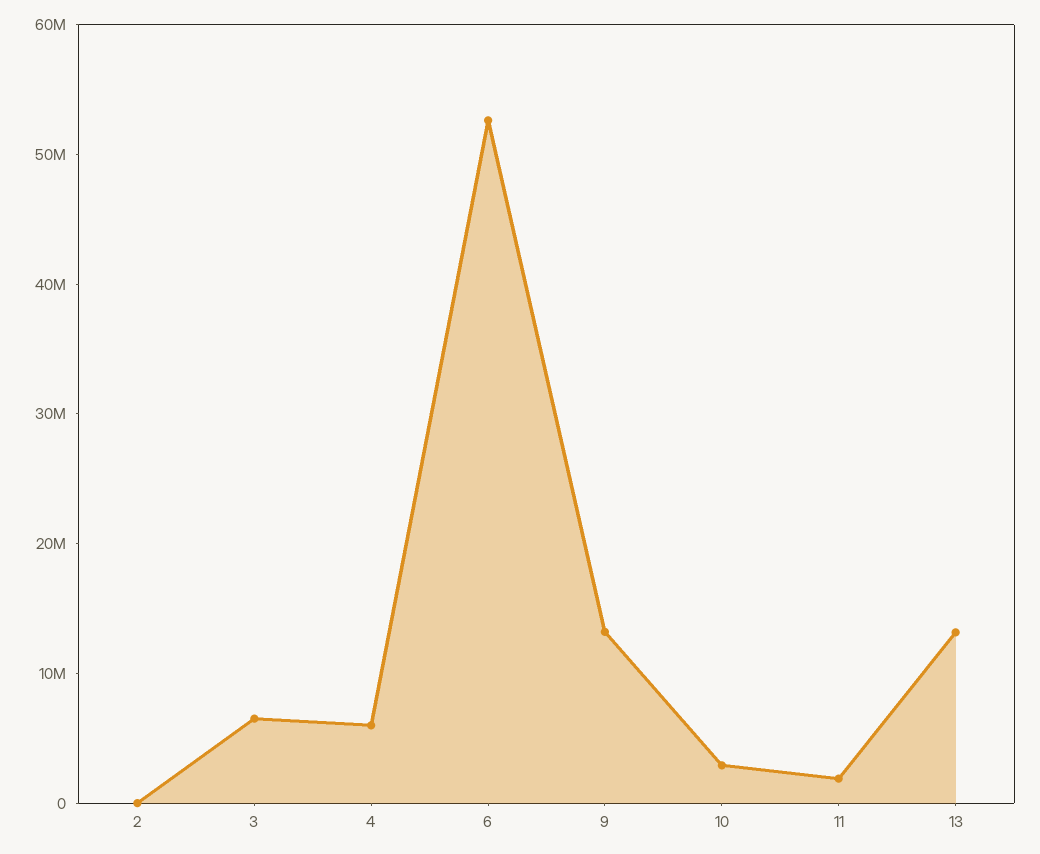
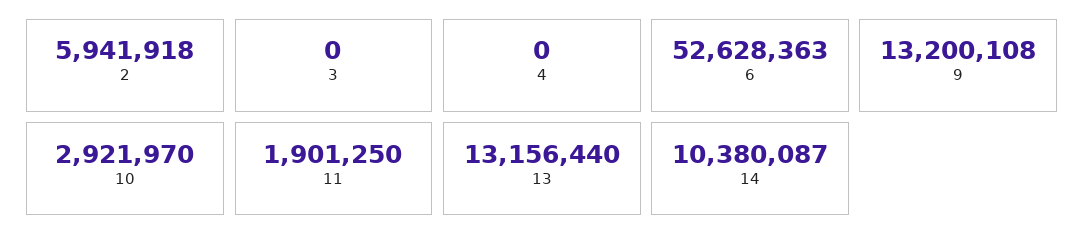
  {
-   "2": 0,
+   "2": 5941918,
-   "3": 6000000,
+   "3": 0,
-   "4": 6000000,
+   "4": 0,
    "6": 52628363,
    "9": 13200108,
    "10": 2921970,
    "11": 1901250,
-   "13": 13156440
+   "13": 13156440,
+   "14": 10380087
  }

